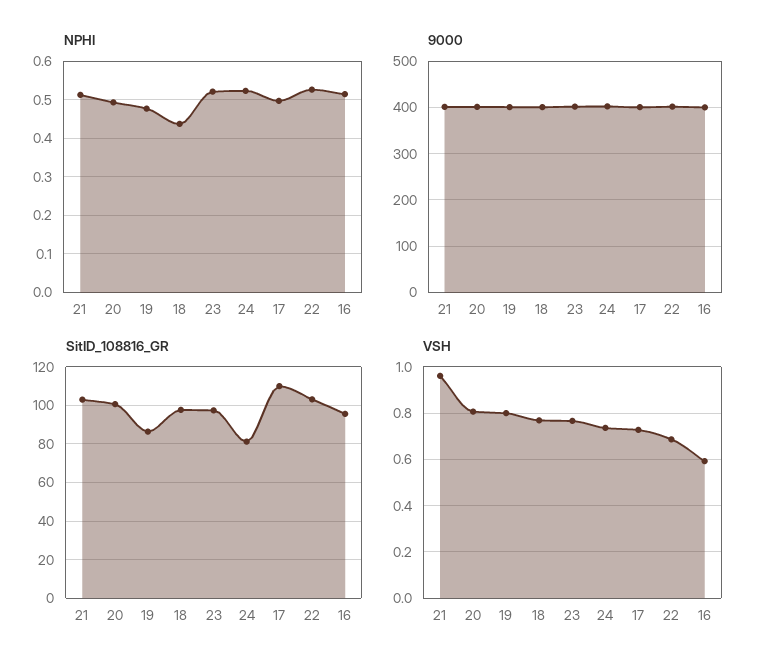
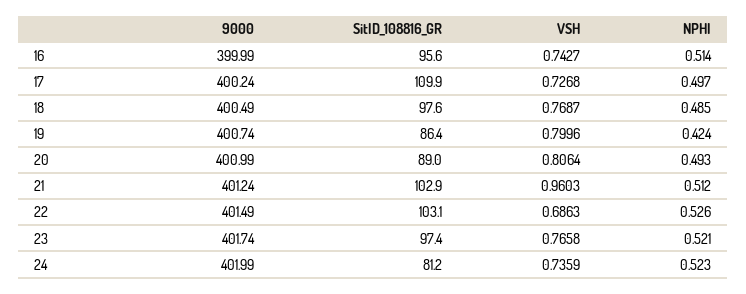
  {
    "NPHI": {
      "21": 0.512,
      "20": 0.493,
-     "19": 0.48,
+     "19": 0.424,
-     "18": 0.44,
+     "18": 0.485,
      "23": 0.521,
      "24": 0.523,
      "17": 0.497,
      "22": 0.526,
      "16": 0.514
    },
    "9000": {
      "21": 401.24,
      "20": 400.99,
      "19": 400.74,
      "18": 400.49,
      "23": 401.74,
      "24": 401.99,
      "17": 400.24,
      "22": 401.49,
      "16": 399.99
    },
    "SitID_108816_GR": {
      "21": 102.9,
-     "20": 100,
+     "20": 89,
      "19": 86.4,
      "18": 97.6,
      "23": 97.4,
      "24": 81.2,
      "17": 109.9,
      "22": 103.1,
      "16": 95.6
    },
    "VSH": {
      "21": 0.9603,
      "20": 0.8064,
      "19": 0.7996,
      "18": 0.7687,
      "23": 0.7658,
      "24": 0.7359,
      "17": 0.7268,
      "22": 0.6863,
-     "16": 0.6
+     "16": 0.7427
    }
  }

